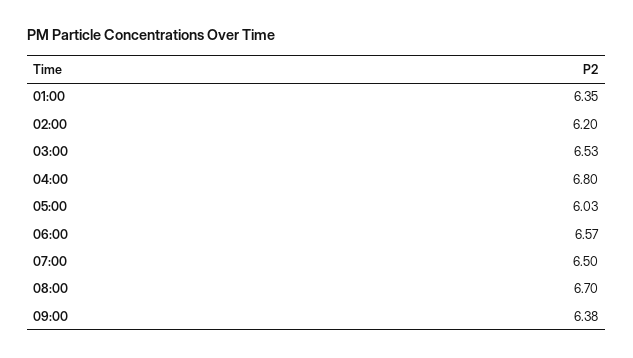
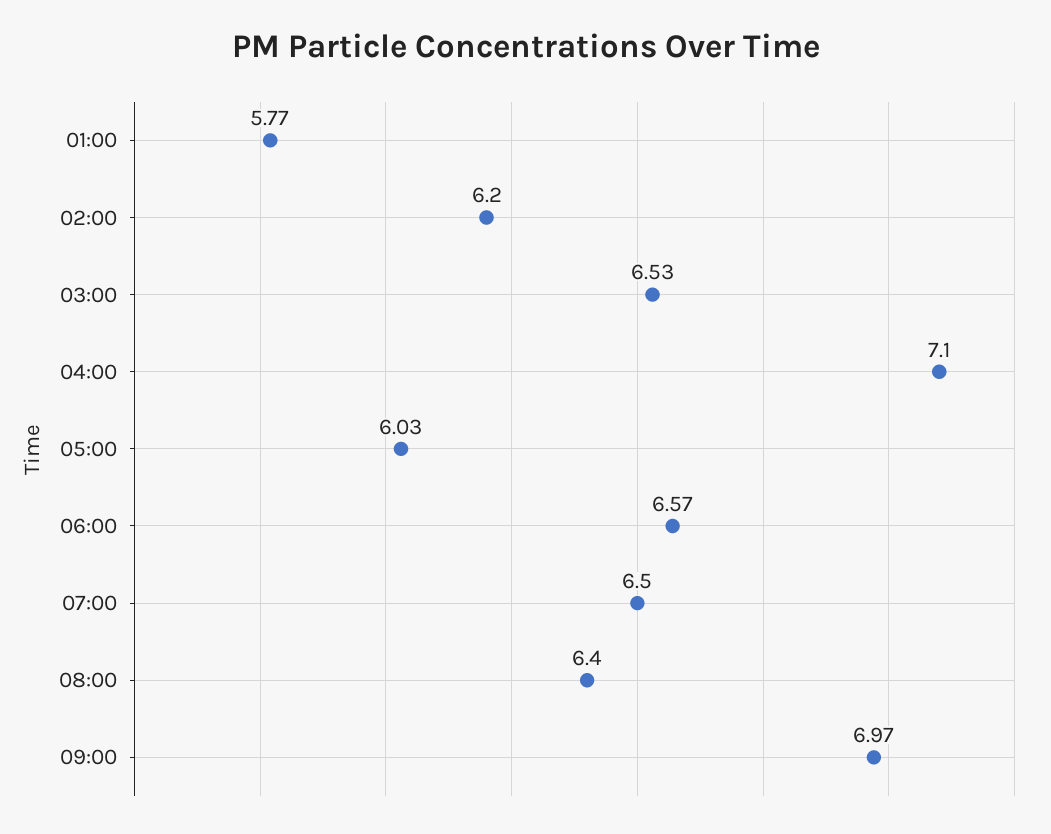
  {
-   "01:00": 6.35,
+   "01:00": 5.77,
    "02:00": 6.2,
    "03:00": 6.53,
-   "04:00": 6.8,
+   "04:00": 7.1,
    "05:00": 6.03,
    "06:00": 6.57,
    "07:00": 6.5,
-   "08:00": 6.7,
+   "08:00": 6.4,
-   "09:00": 6.38
+   "09:00": 6.97
  }

